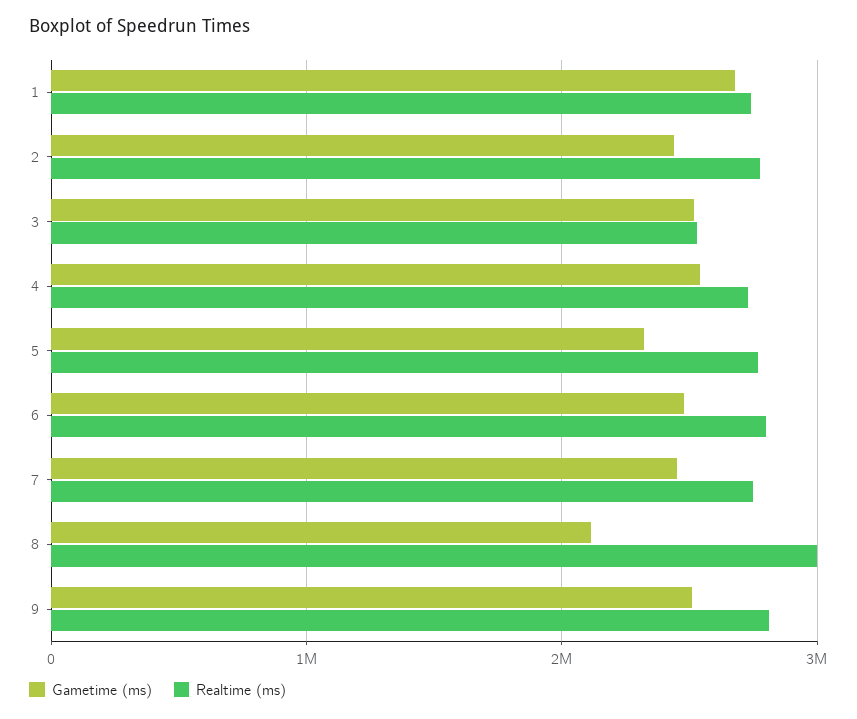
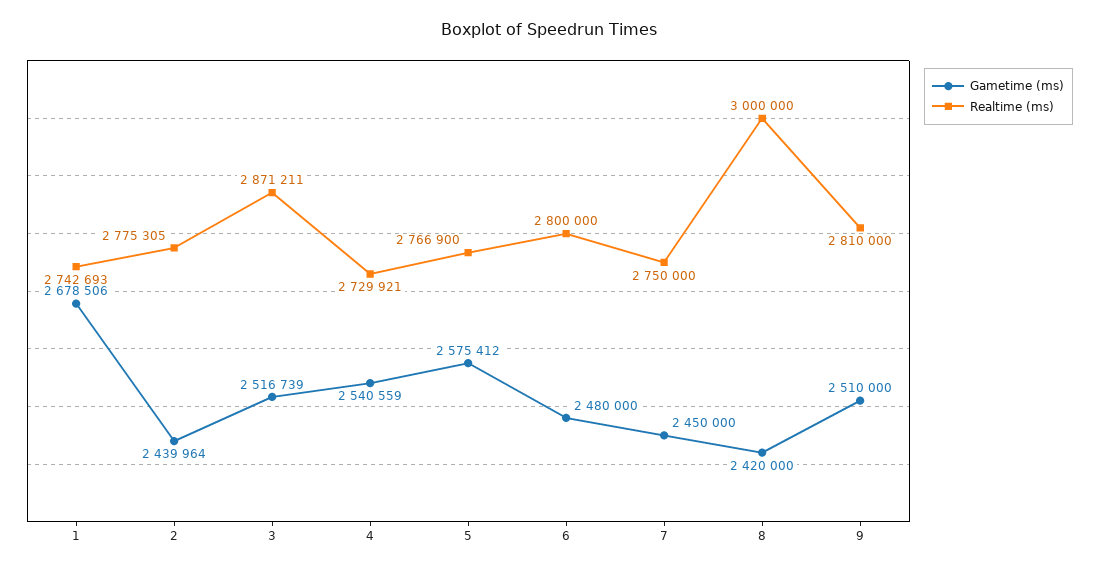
  {
    "Gametime (ms)": {
      "1": 2678506,
      "2": 2439964,
      "3": 2516739,
      "4": 2540559,
-     "5": 2300000,
+     "5": 2575412,
      "6": 2480000,
      "7": 2450000,
-     "8": 2100000,
+     "8": 2420000,
      "9": 2510000
    },
    "Realtime (ms)": {
      "1": 2742693,
      "2": 2775305,
-     "3": 2500000,
+     "3": 2871211,
      "4": 2729921,
      "5": 2766900,
      "6": 2800000,
      "7": 2750000,
      "8": 3000000,
      "9": 2810000
    }
  }

